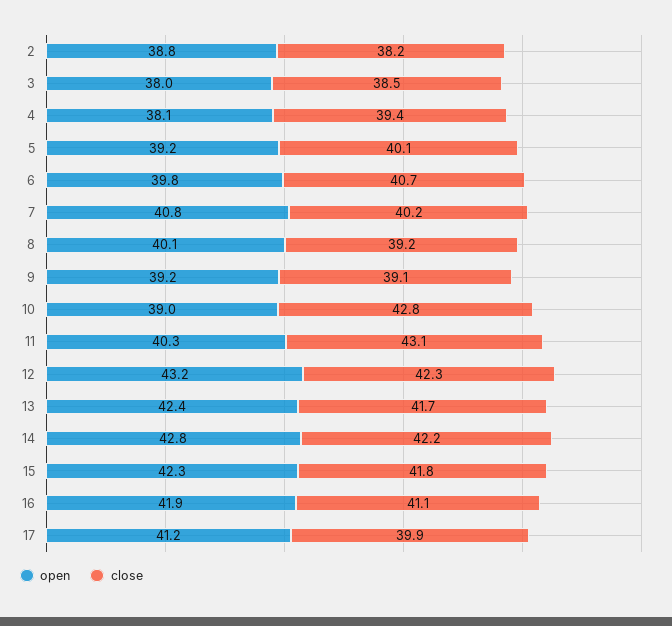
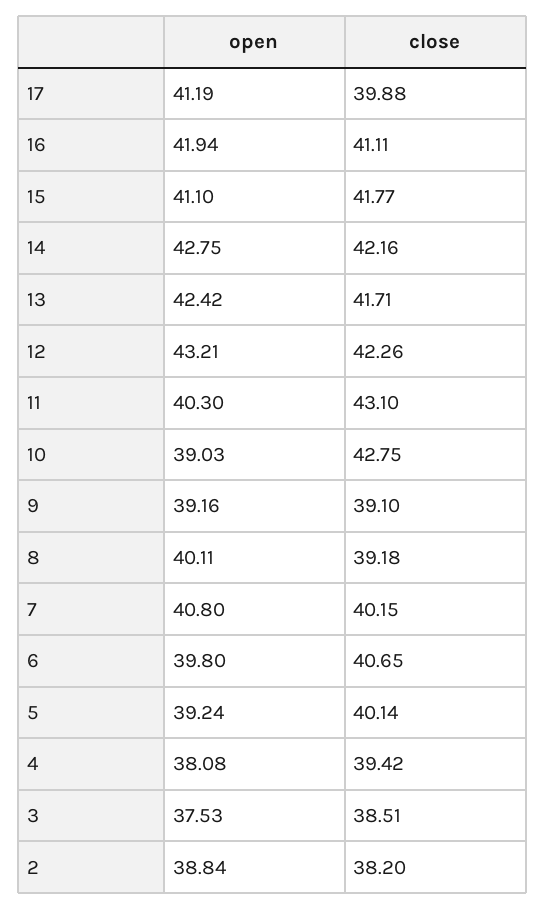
  {
    "open": {
      "2": 38.84,
-     "3": 38,
+     "3": 37.53,
      "4": 38.08,
      "5": 39.24,
      "6": 39.8,
      "7": 40.8,
      "8": 40.11,
      "9": 39.16,
      "10": 39.03,
      "11": 40.3,
      "12": 43.21,
      "13": 42.42,
      "14": 42.75,
-     "15": 42.3,
+     "15": 41.1,
      "16": 41.94,
      "17": 41.19
    },
    "close": {
      "2": 38.2,
      "3": 38.51,
      "4": 39.42,
      "5": 40.14,
      "6": 40.65,
      "7": 40.15,
      "8": 39.18,
      "9": 39.1,
      "10": 42.75,
      "11": 43.1,
      "12": 42.26,
      "13": 41.71,
      "14": 42.16,
      "15": 41.77,
      "16": 41.11,
      "17": 39.88
    }
  }

